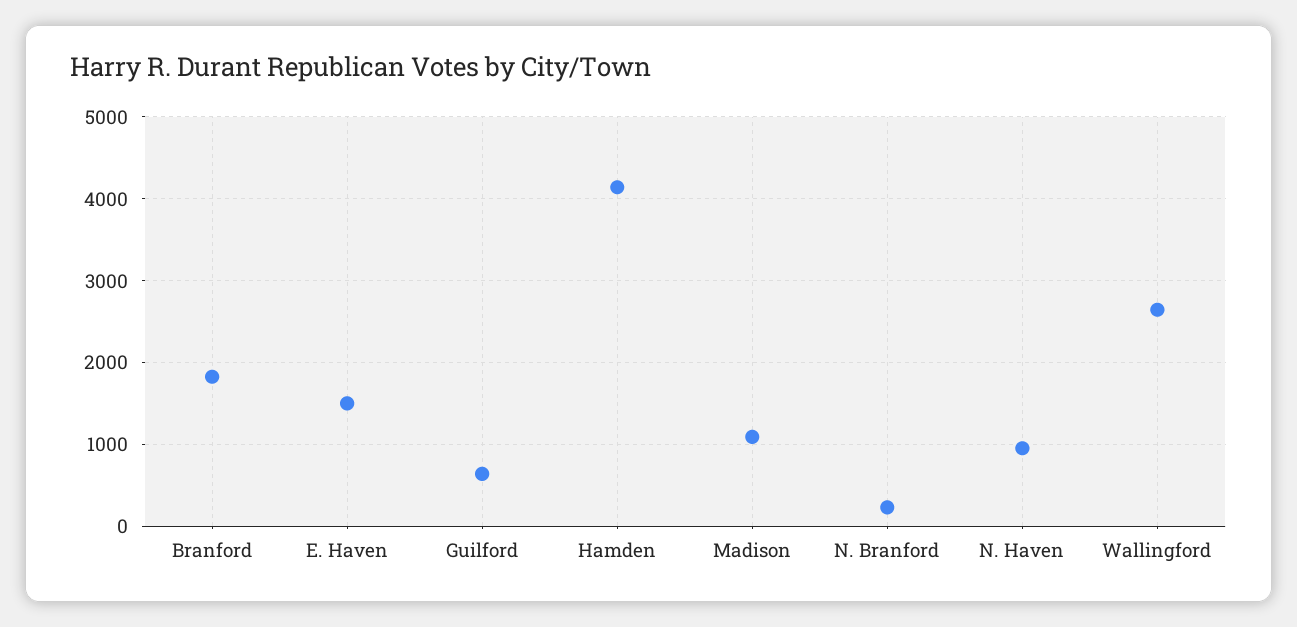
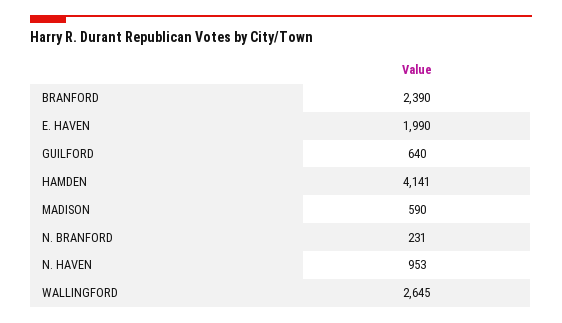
  {
-   "Branford": 1800,
+   "Branford": 2390,
-   "E. Haven": 1500,
+   "E. Haven": 1990,
    "Guilford": 640,
    "Hamden": 4141,
-   "Madison": 1100,
+   "Madison": 590,
    "N. Branford": 231,
    "N. Haven": 953,
    "Wallingford": 2645
  }

